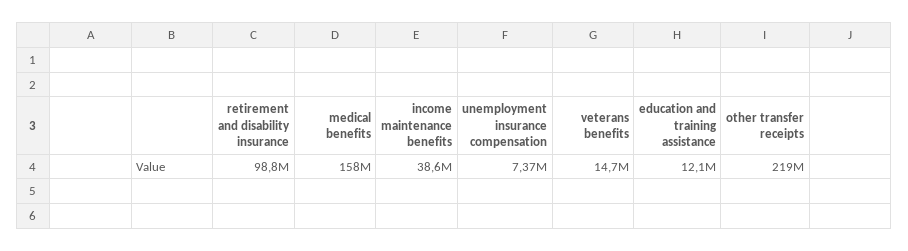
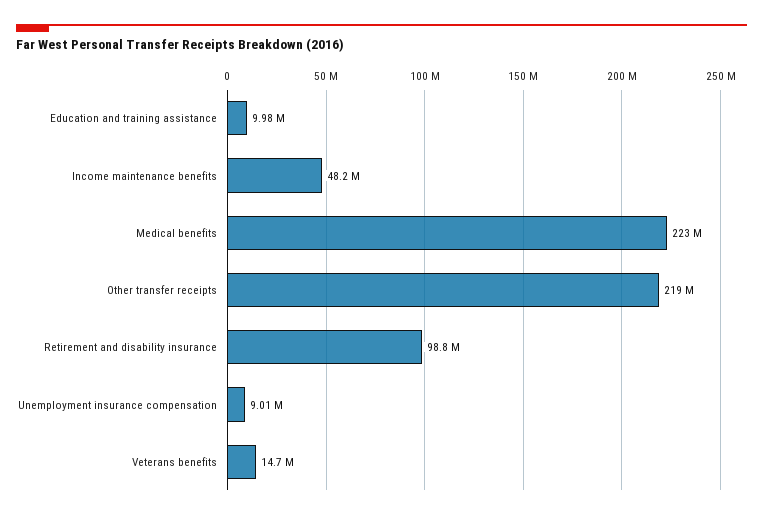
  {
    "retirement and disability insurance": 98800000,
-   "medical benefits": 158000000,
+   "medical benefits": 223000000,
-   "income maintenance benefits": 38600000,
+   "income maintenance benefits": 48200000,
-   "unemployment insurance compensation": 7370000,
+   "unemployment insurance compensation": 9010000,
    "veterans benefits": 14700000,
-   "education and training assistance": 12100000,
+   "education and training assistance": 9980000,
    "other transfer receipts": 219000000
  }

